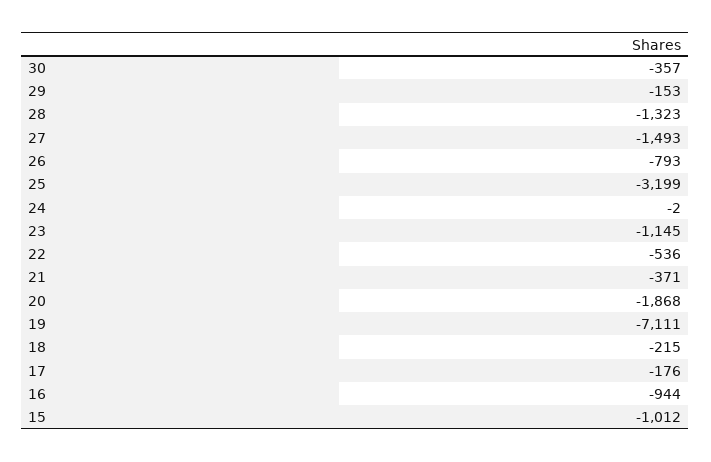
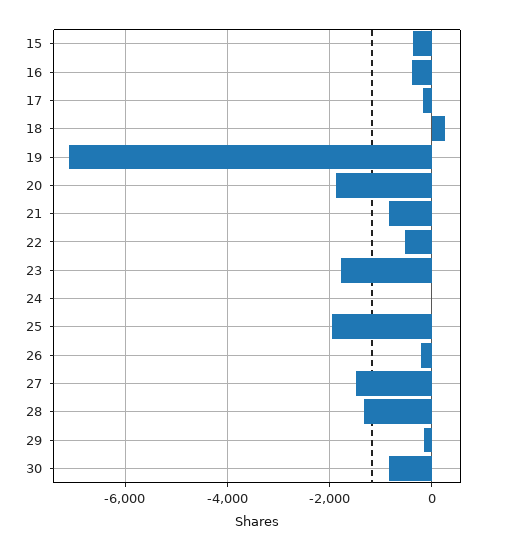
  {
-   "30": -357,
+   "30": -800,
    "29": -153,
    "28": -1323,
    "27": -1493,
-   "26": -793,
+   "26": -200,
-   "25": -3199,
+   "25": -2000,
    "24": -2,
-   "23": -1145,
+   "23": -1800,
    "22": -536,
-   "21": -371,
+   "21": -800,
    "20": -1868,
    "19": -7111,
-   "18": -215,
+   "18": 200,
    "17": -176,
-   "16": -944,
+   "16": -400,
-   "15": -1012
+   "15": -400
  }

